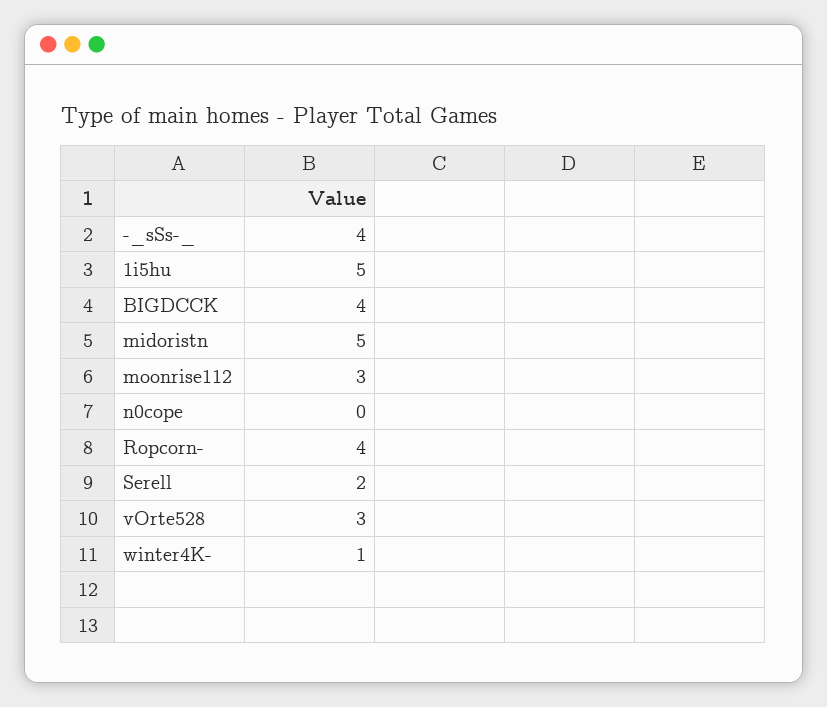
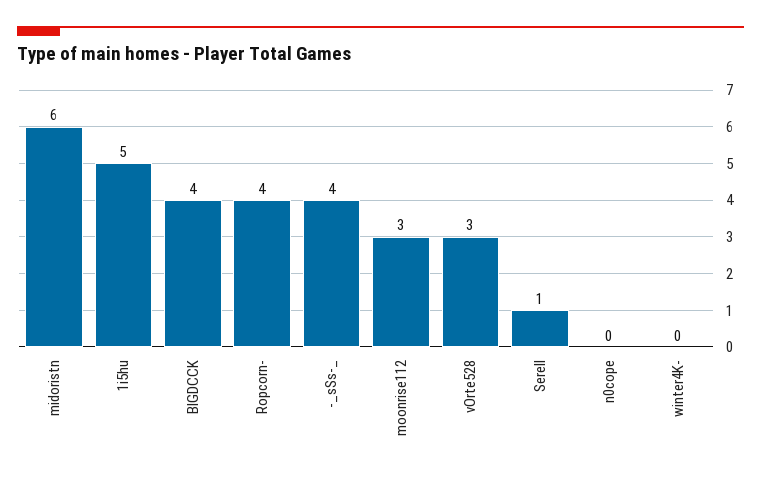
  {
    "-_sSs-_": 4,
    "1i5hu": 5,
    "BIGDCCK": 4,
-   "midoristn": 5,
+   "midoristn": 6,
    "moonrise112": 3,
    "n0cope": 0,
    "Ropcorn-": 4,
-   "Serell": 2,
+   "Serell": 1,
    "vOrte528": 3,
-   "winter4K-": 1
+   "winter4K-": 0
  }

